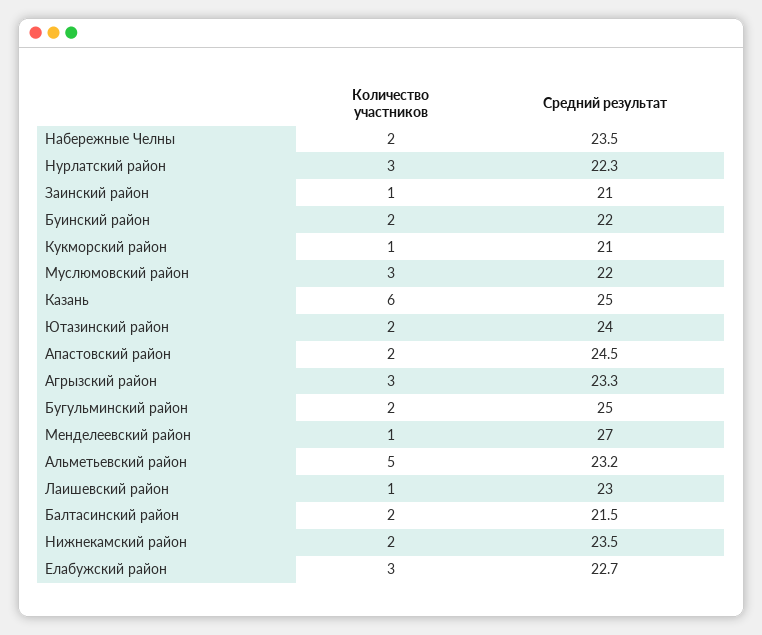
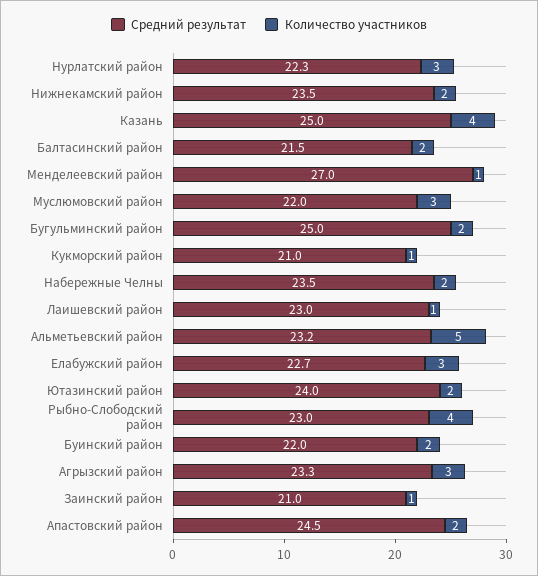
  {
    "Количество участников": {
      "Набережные Челны": 2,
      "Нурлатский район": 3,
      "Заинский район": 1,
      "Буинский район": 2,
      "Кукморский район": 1,
      "Муслюмовский район": 3,
-     "Казань": 6,
+     "Казань": 4,
      "Ютазинский район": 2,
      "Апастовский район": 2,
      "Агрызский район": 3,
      "Бугульминский район": 2,
      "Менделеевский район": 1,
      "Альметьевский район": 5,
      "Лаишевский район": 1,
      "Балтасинский район": 2,
      "Нижнекамский район": 2,
-     "Елабужский район": 3
+     "Елабужский район": 3,
+     "Рыбно-Слободский район": 4
    },
    "Средний результат": {
      "Набережные Челны": 23.5,
      "Нурлатский район": 22.3,
      "Заинский район": 21,
      "Буинский район": 22,
      "Кукморский район": 21,
      "Муслюмовский район": 22,
      "Казань": 25,
      "Ютазинский район": 24,
      "Апастовский район": 24.5,
      "Агрызский район": 23.3,
      "Бугульминский район": 25,
      "Менделеевский район": 27,
      "Альметьевский район": 23.2,
      "Лаишевский район": 23,
      "Балтасинский район": 21.5,
      "Нижнекамский район": 23.5,
-     "Елабужский район": 22.7
+     "Елабужский район": 22.7,
+     "Рыбно-Слободский район": 23
    }
  }

